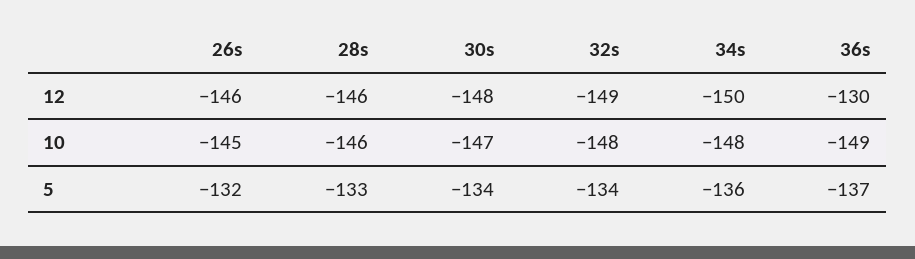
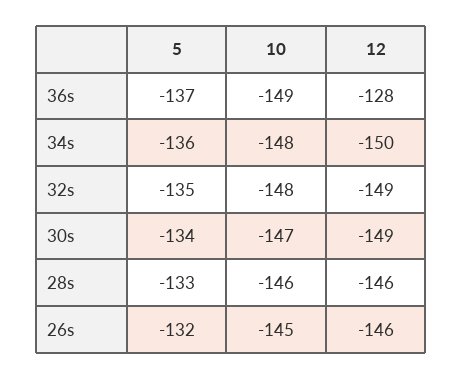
  {
    "26s": {
      "12": -146,
      "10": -145,
      "5": -132
    },
    "28s": {
      "12": -146,
      "10": -146,
      "5": -133
    },
    "30s": {
-     "12": -148,
+     "12": -149,
      "10": -147,
      "5": -134
    },
    "32s": {
      "12": -149,
      "10": -148,
-     "5": -134
+     "5": -135
    },
    "34s": {
      "12": -150,
      "10": -148,
      "5": -136
    },
    "36s": {
-     "12": -130,
+     "12": -128,
      "10": -149,
      "5": -137
    }
  }

